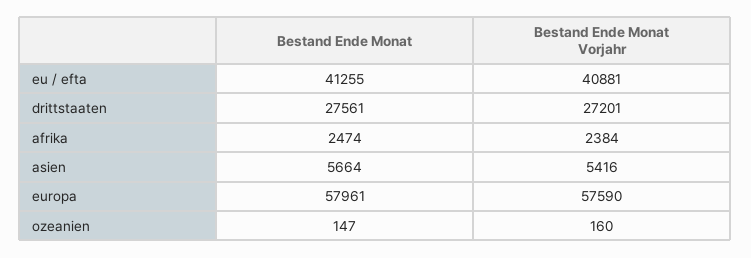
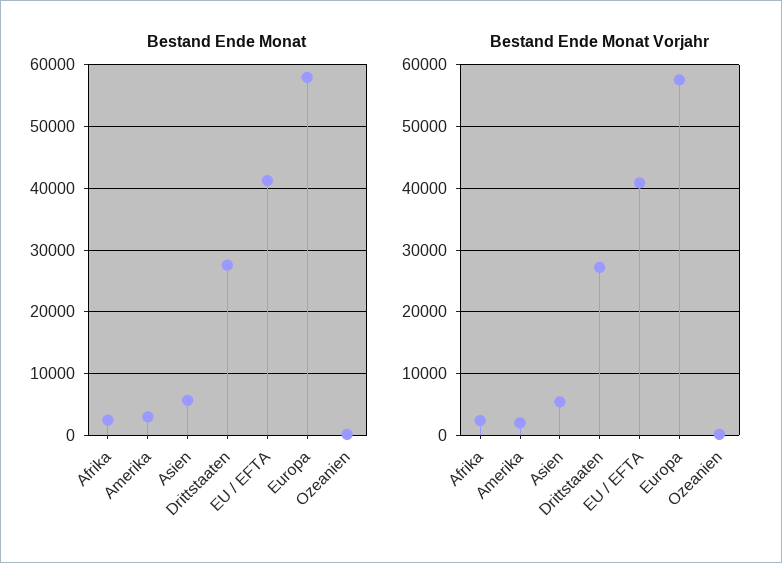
  {
    "Bestand Ende Monat": {
      "eu / efta": 41255,
      "drittstaaten": 27561,
      "afrika": 2474,
      "asien": 5664,
      "europa": 57961,
-     "ozeanien": 147
+     "ozeanien": 147,
+     "Amerika": 3000
    },
    "Bestand Ende Monat Vorjahr": {
      "eu / efta": 40881,
      "drittstaaten": 27201,
      "afrika": 2384,
      "asien": 5416,
      "europa": 57590,
-     "ozeanien": 160
+     "ozeanien": 160,
+     "Amerika": 2000
    }
  }

